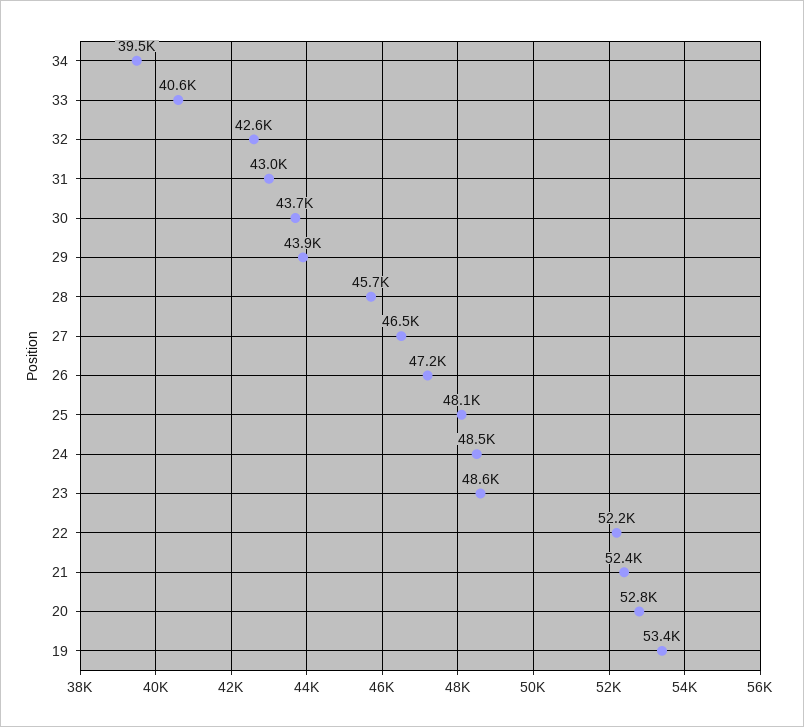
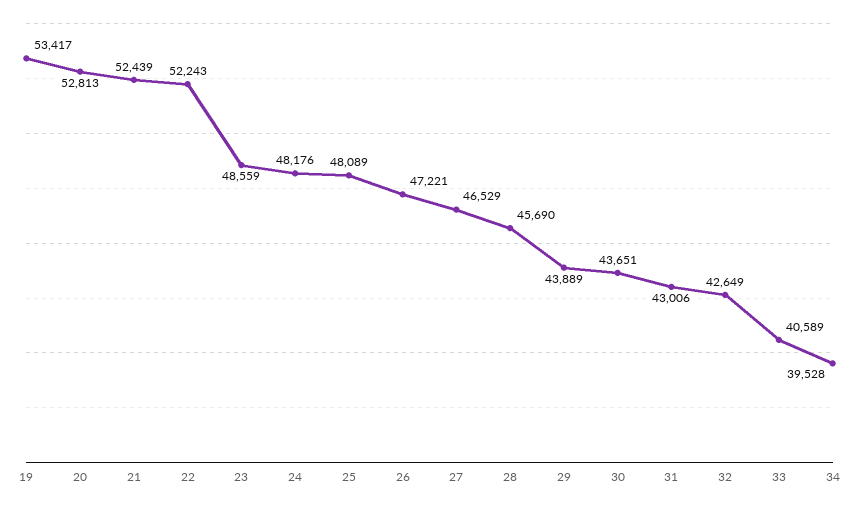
  {
    "34": 39528,
    "33": 40589,
    "32": 42649,
    "31": 43006,
    "30": 43651,
    "29": 43889,
    "28": 45690,
    "27": 46529,
    "26": 47221,
    "25": 48089,
-   "24": 48500,
+   "24": 48176,
    "23": 48559,
    "22": 52243,
    "21": 52439,
    "20": 52813,
    "19": 53417
  }

